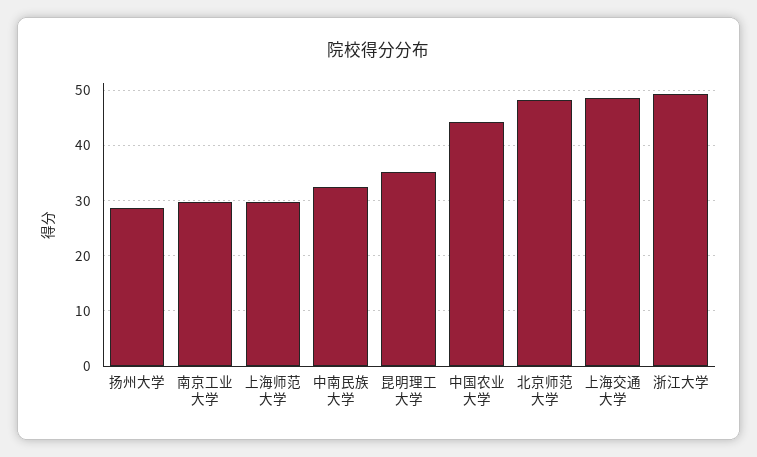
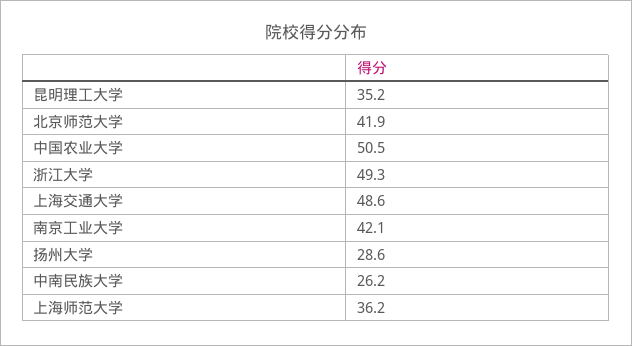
  {
    "扬州大学": 28.6,
-   "南京工业大学": 30,
+   "南京工业大学": 42.1,
-   "上海师范大学": 30,
+   "上海师范大学": 36.2,
-   "中南民族大学": 32,
+   "中南民族大学": 26.2,
    "昆明理工大学": 35.2,
-   "中国农业大学": 44,
+   "中国农业大学": 50.5,
-   "北京师范大学": 48,
+   "北京师范大学": 41.9,
    "上海交通大学": 48.6,
    "浙江大学": 49.3
  }

